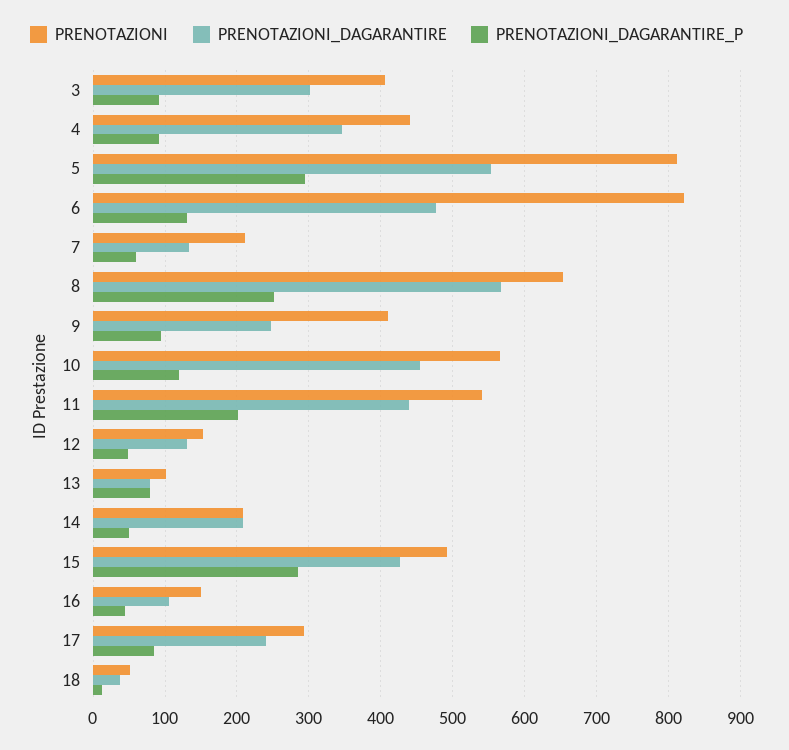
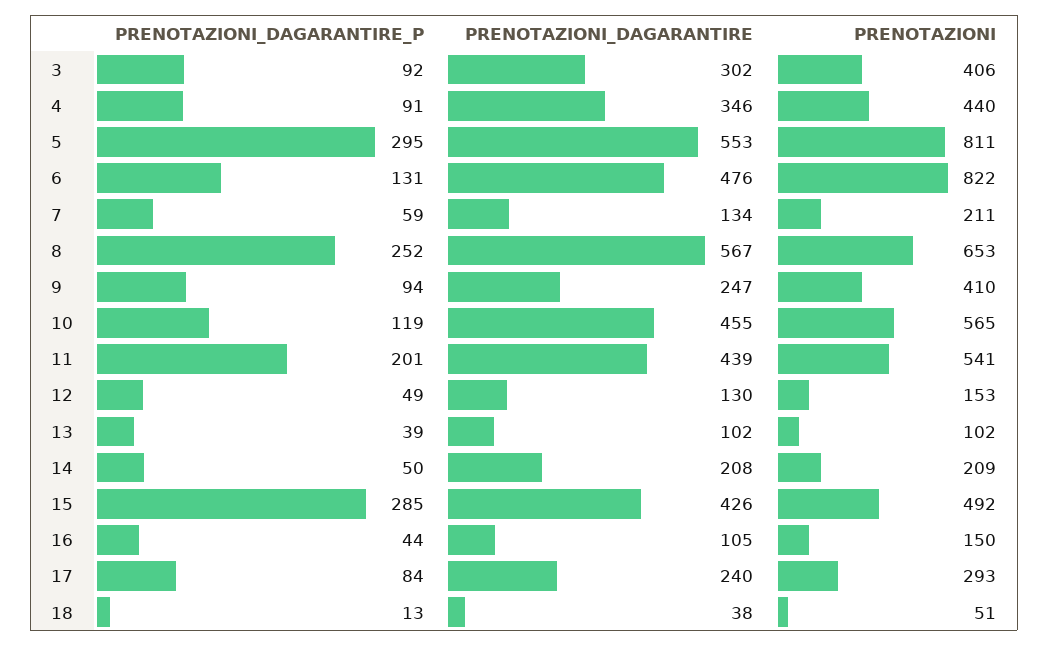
  {
    "PRENOTAZIONI": {
      "3": 406,
      "4": 440,
      "5": 811,
      "6": 822,
      "7": 211,
      "8": 653,
      "9": 410,
      "10": 565,
      "11": 541,
      "12": 153,
      "13": 102,
      "14": 209,
      "15": 492,
      "16": 150,
      "17": 293,
      "18": 51
    },
    "PRENOTAZIONI_DAGARANTIRE": {
      "3": 302,
      "4": 346,
      "5": 553,
      "6": 476,
      "7": 134,
      "8": 567,
      "9": 247,
      "10": 455,
      "11": 439,
      "12": 130,
-     "13": 80,
+     "13": 102,
      "14": 208,
      "15": 426,
      "16": 105,
      "17": 240,
      "18": 38
    },
    "PRENOTAZIONI_DAGARANTIRE_P": {
      "3": 92,
      "4": 91,
      "5": 295,
      "6": 131,
      "7": 59,
      "8": 252,
      "9": 94,
      "10": 119,
      "11": 201,
      "12": 49,
-     "13": 80,
+     "13": 39,
      "14": 50,
      "15": 285,
      "16": 44,
      "17": 84,
      "18": 13
    }
  }

